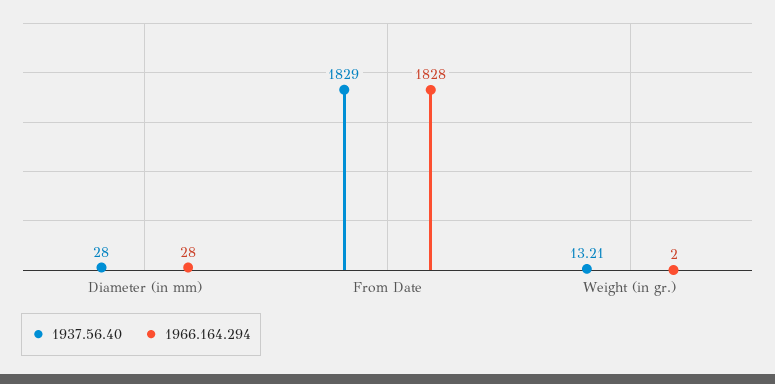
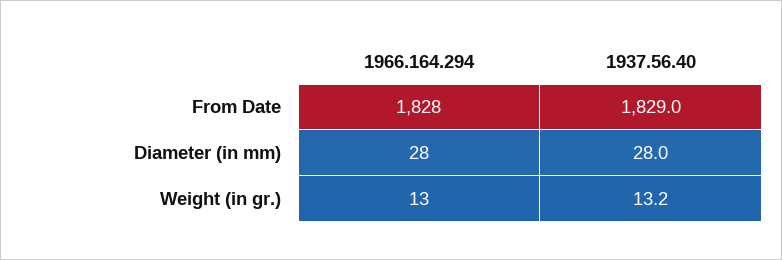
  {
    "1937.56.40": {
      "Diameter (in mm)": 28,
      "From Date": 1829,
      "Weight (in gr.)": 13.21
    },
    "1966.164.294": {
      "Diameter (in mm)": 28,
      "From Date": 1828,
-     "Weight (in gr.)": 2
+     "Weight (in gr.)": 13
    }
  }

